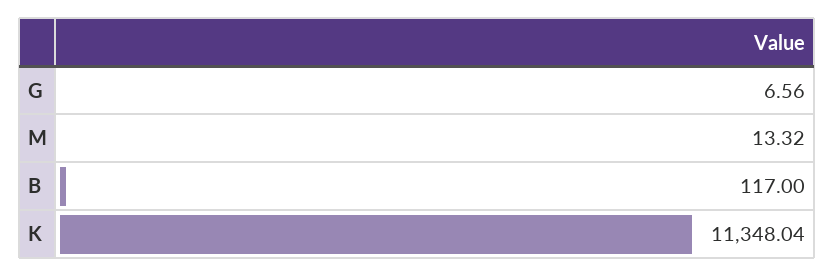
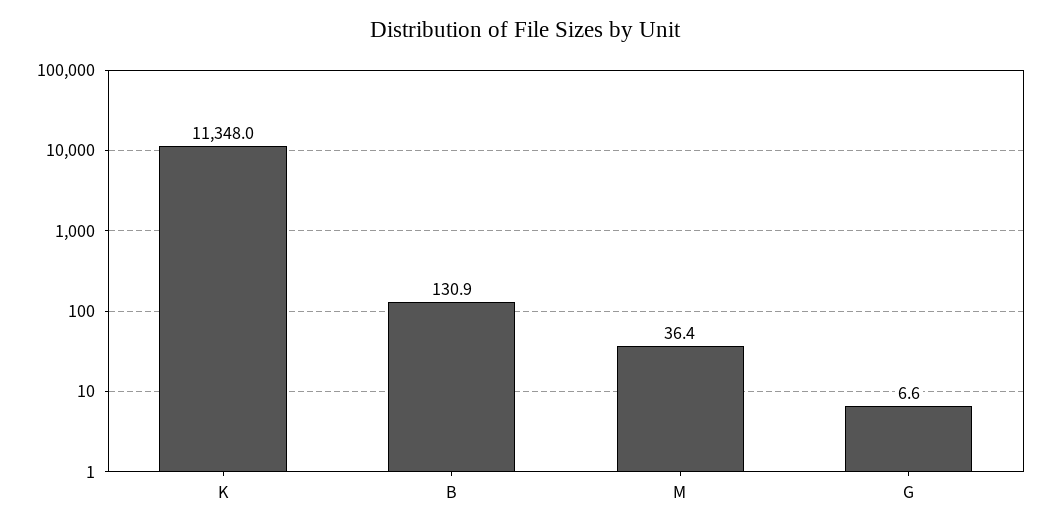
  {
    "G": 6.56,
-   "M": 13.32,
+   "M": 36.4,
-   "B": 117,
+   "B": 130.9,
    "K": 11348.04
  }

